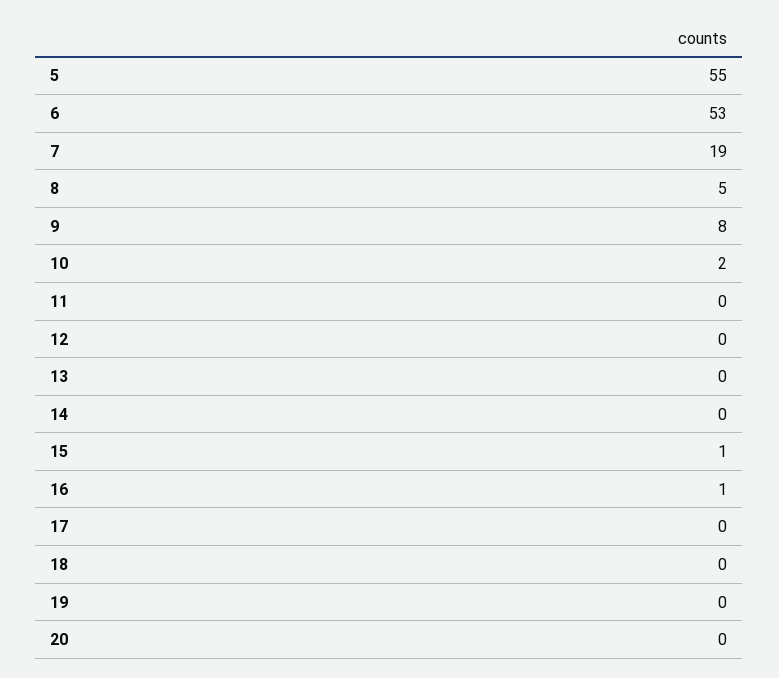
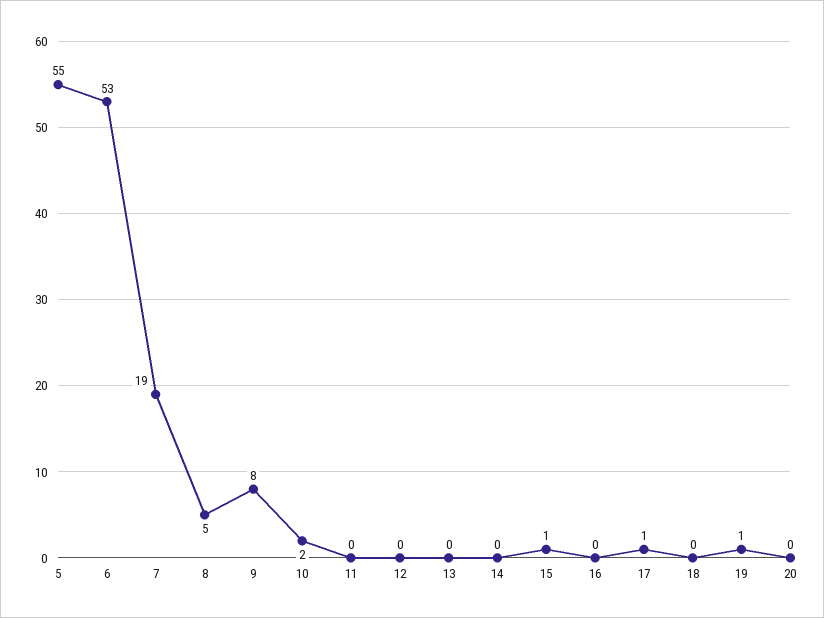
  {
    "5": 55,
    "6": 53,
    "7": 19,
    "8": 5,
    "9": 8,
    "10": 2,
    "11": 0,
    "12": 0,
    "13": 0,
    "14": 0,
    "15": 1,
-   "16": 1,
+   "16": 0,
-   "17": 0,
+   "17": 1,
    "18": 0,
-   "19": 0,
+   "19": 1,
    "20": 0
  }

